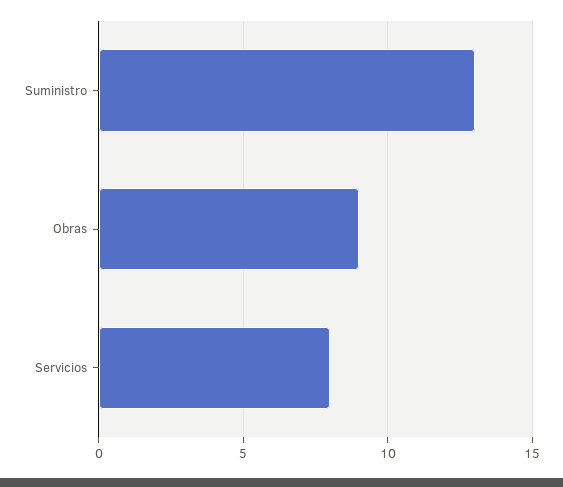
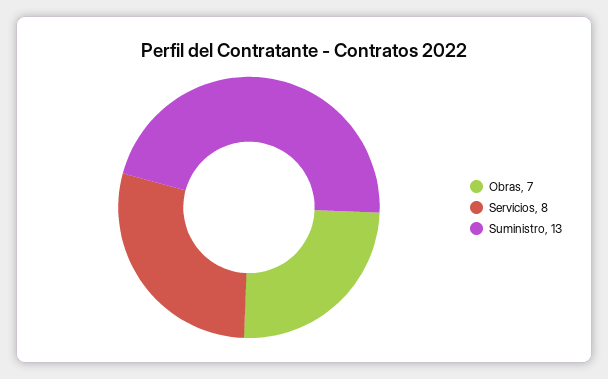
  {
    "Suministro": 13,
-   "Obras": 9,
+   "Obras": 7,
    "Servicios": 8
  }

